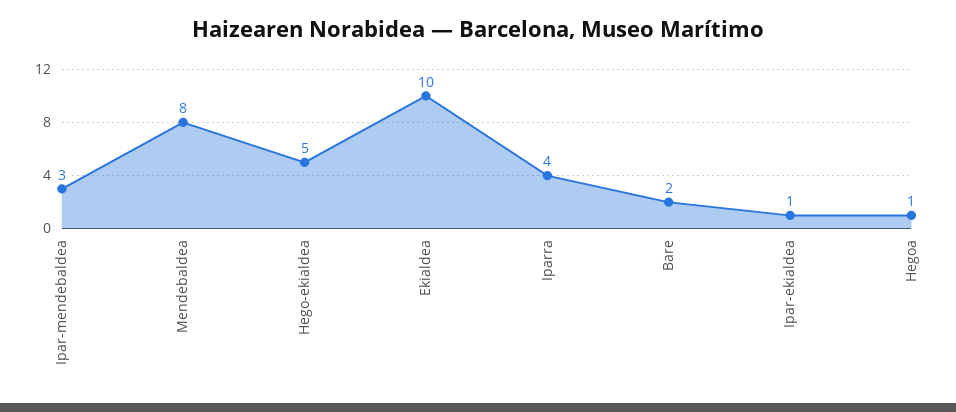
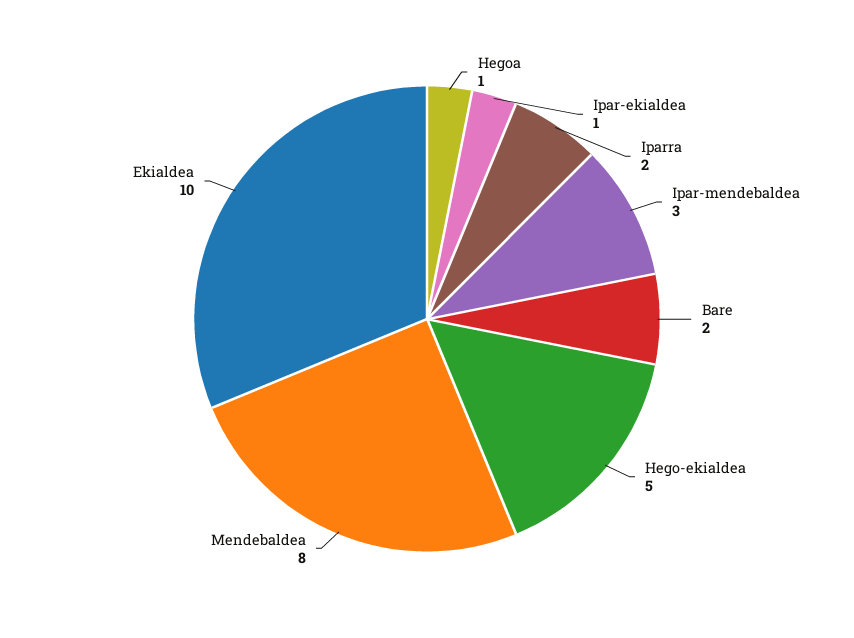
  {
    "Ipar-mendebaldea": 3,
    "Mendebaldea": 8,
    "Hego-ekialdea": 5,
    "Ekialdea": 10,
-   "Iparra": 4,
+   "Iparra": 2,
    "Bare": 2,
    "Ipar-ekialdea": 1,
    "Hegoa": 1
  }

